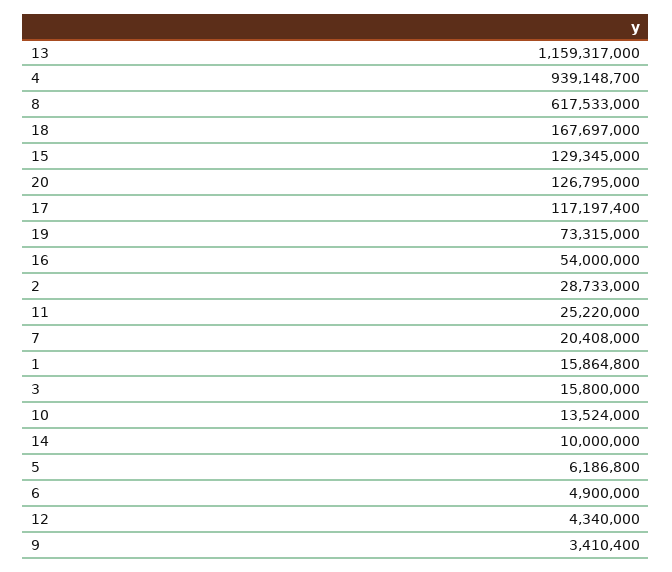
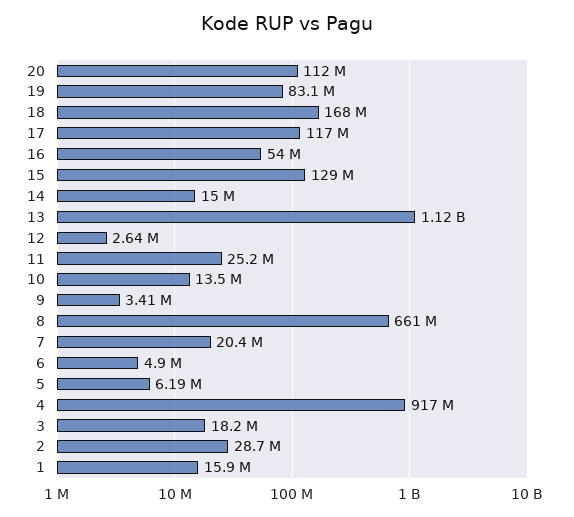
  {
-   "13": 1159317000,
+   "13": 1120000000,
-   "4": 939148700,
+   "4": 917000000,
-   "8": 617533000,
+   "8": 661000000,
    "18": 167697000,
    "15": 129345000,
-   "20": 126795000,
+   "20": 112000000,
    "17": 117197400,
-   "19": 73315000,
+   "19": 83100000,
    "16": 54000000,
    "2": 28733000,
    "11": 25220000,
    "7": 20408000,
    "1": 15864800,
-   "3": 15800000,
+   "3": 18200000,
    "10": 13524000,
-   "14": 10000000,
+   "14": 15000000,
    "5": 6186800,
    "6": 4900000,
-   "12": 4340000,
+   "12": 2640000,
    "9": 3410400
  }

